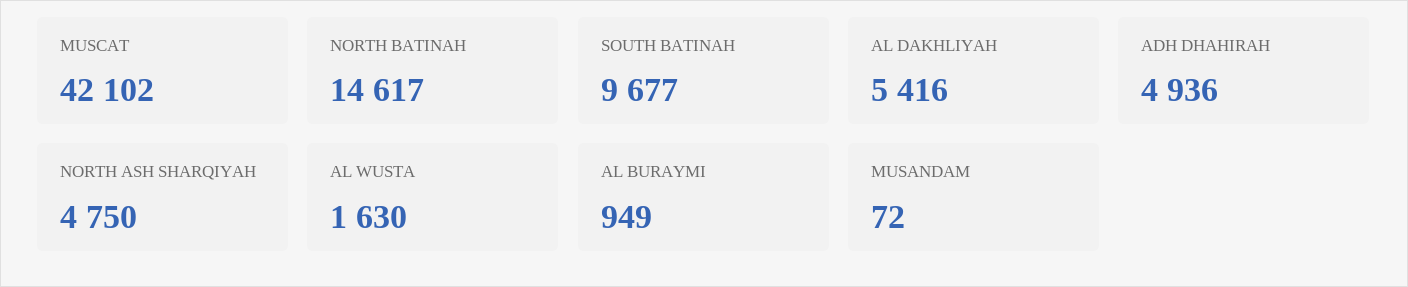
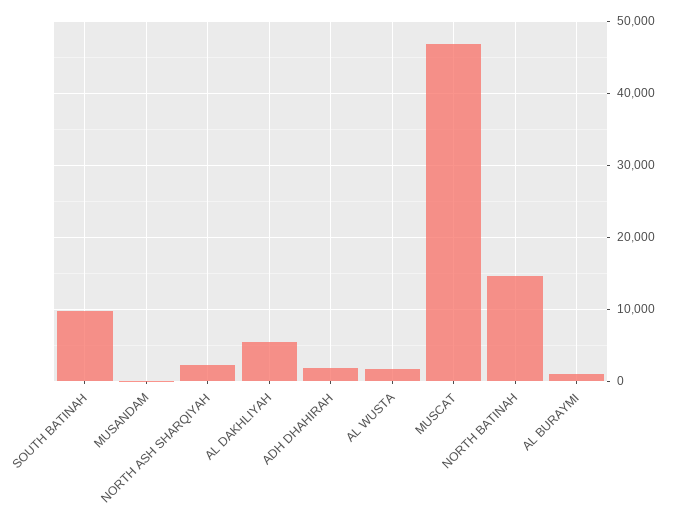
  {
-   "MUSCAT": 42102,
+   "MUSCAT": 47000,
    "NORTH BATINAH": 14617,
    "SOUTH BATINAH": 9677,
    "AL DAKHLIYAH": 5416,
-   "ADH DHAHIRAH": 4936,
+   "ADH DHAHIRAH": 2000,
-   "NORTH ASH SHARQIYAH": 4750,
+   "NORTH ASH SHARQIYAH": 2000,
    "AL WUSTA": 1630,
    "AL BURAYMI": 949,
    "MUSANDAM": 72
  }

